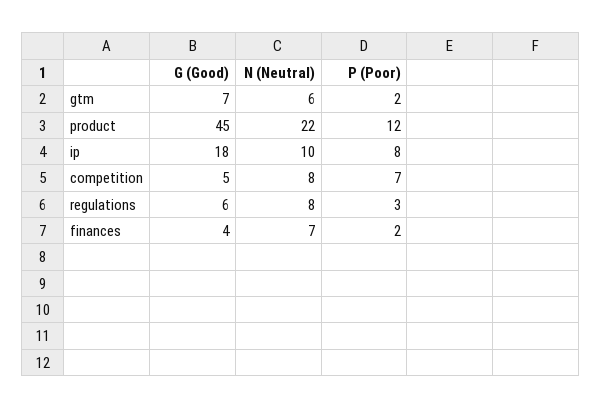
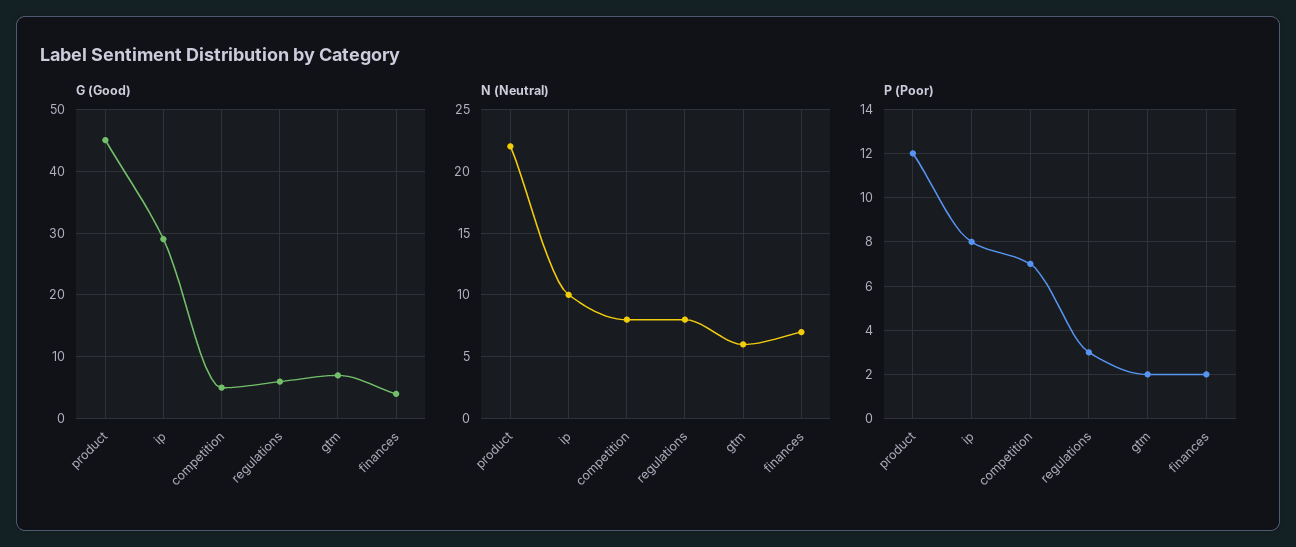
  {
    "G (Good)": {
      "gtm": 7,
      "product": 45,
-     "ip": 18,
+     "ip": 29,
      "competition": 5,
      "regulations": 6,
      "finances": 4
    },
    "N (Neutral)": {
      "gtm": 6,
      "product": 22,
      "ip": 10,
      "competition": 8,
      "regulations": 8,
      "finances": 7
    },
    "P (Poor)": {
      "gtm": 2,
      "product": 12,
      "ip": 8,
      "competition": 7,
      "regulations": 3,
      "finances": 2
    }
  }

